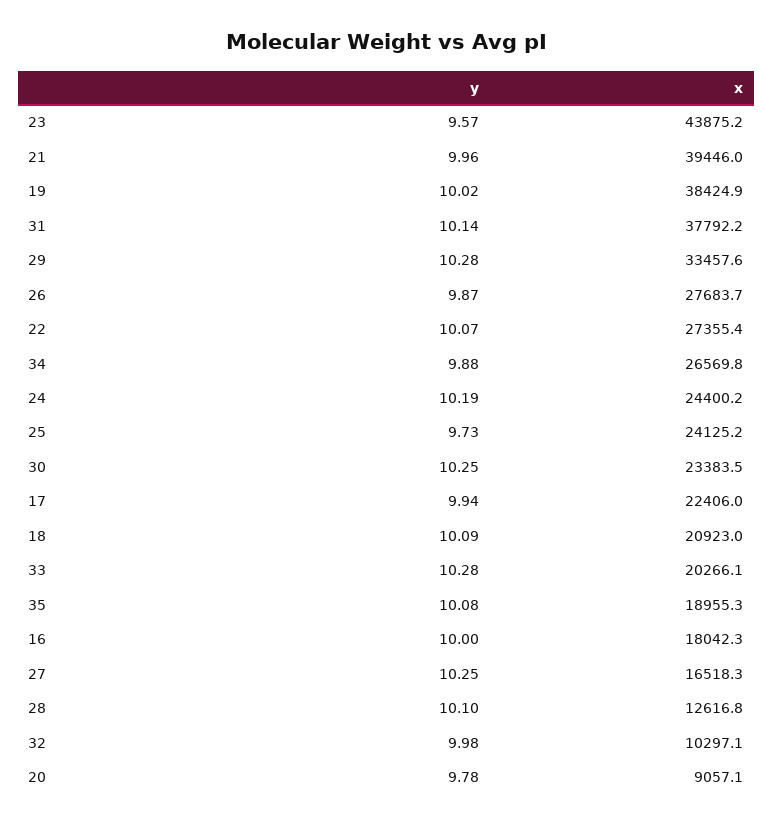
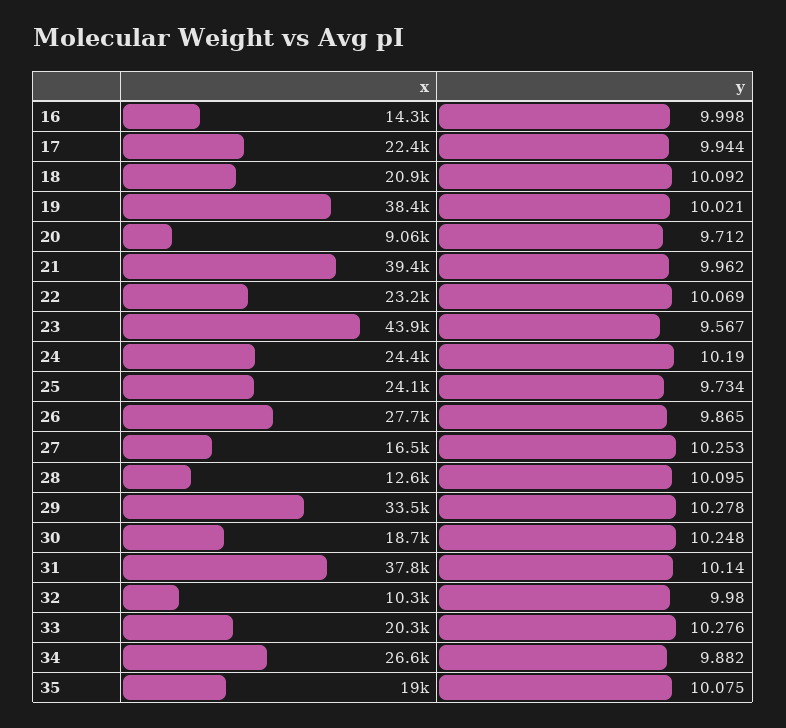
  {
    "y": {
      "23": 9.567,
      "21": 9.962,
      "19": 10.021,
      "31": 10.14,
      "29": 10.278,
      "26": 9.865,
      "22": 10.069,
      "34": 9.882,
      "24": 10.19,
      "25": 9.734,
      "30": 10.248,
      "17": 9.944,
      "18": 10.092,
      "33": 10.276,
      "35": 10.075,
      "16": 9.998,
      "27": 10.253,
      "28": 10.095,
      "32": 9.98,
-     "20": 9.78
+     "20": 9.712
    },
    "x": {
      "23": 43875.2,
      "21": 39446,
      "19": 38424.9,
      "31": 37792.2,
      "29": 33457.6,
      "26": 27683.7,
-     "22": 27355.4,
+     "22": 23200,
      "34": 26569.8,
      "24": 24400.2,
      "25": 24125.2,
-     "30": 23383.5,
+     "30": 18700,
      "17": 22406,
      "18": 20923,
      "33": 20266.1,
      "35": 18955.3,
-     "16": 18042.3,
+     "16": 14300,
      "27": 16518.3,
      "28": 12616.8,
      "32": 10297.1,
      "20": 9057.1
    }
  }

